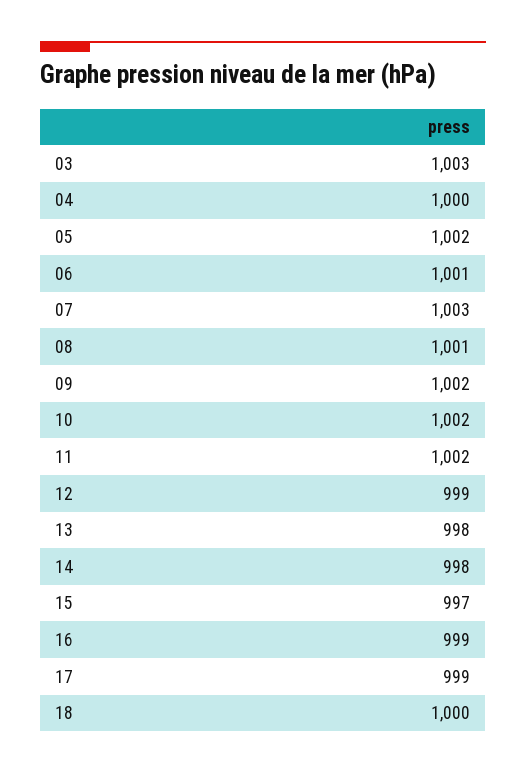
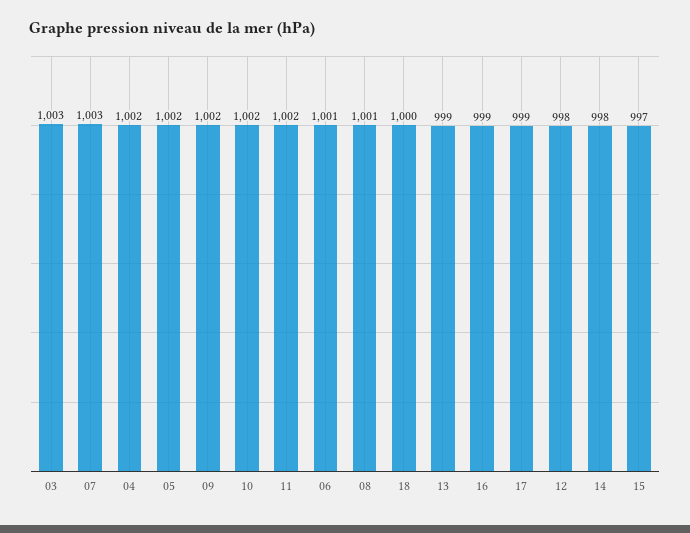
  {
    "03": 1003,
-   "04": 1000,
+   "04": 1002,
    "05": 1002,
    "06": 1001,
    "07": 1003,
    "08": 1001,
    "09": 1002,
    "10": 1002,
    "11": 1002,
-   "12": 999,
+   "12": 998,
-   "13": 998,
+   "13": 999,
    "14": 998,
    "15": 997,
    "16": 999,
    "17": 999,
    "18": 1000
  }

